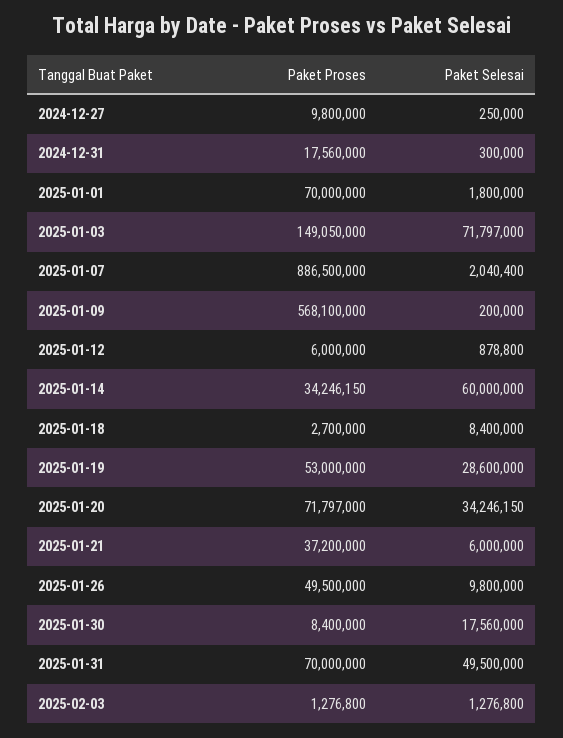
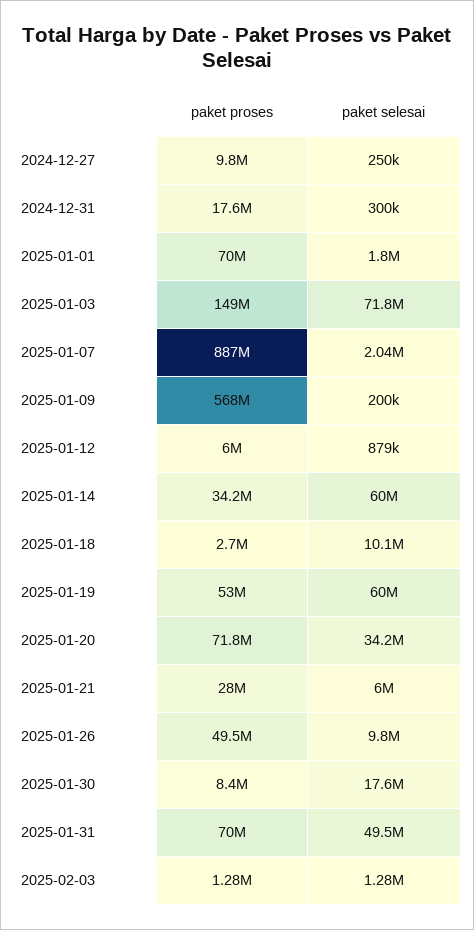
  {
    "Paket Proses": {
      "2024-12-27": 9800000,
      "2024-12-31": 17560000,
      "2025-01-01": 70000000,
      "2025-01-03": 149050000,
      "2025-01-07": 886500000,
      "2025-01-09": 568100000,
      "2025-01-12": 6000000,
      "2025-01-14": 34246150,
      "2025-01-18": 2700000,
      "2025-01-19": 53000000,
      "2025-01-20": 71797000,
-     "2025-01-21": 37200000,
+     "2025-01-21": 28000000,
      "2025-01-26": 49500000,
      "2025-01-30": 8400000,
      "2025-01-31": 70000000,
      "2025-02-03": 1276800
    },
    "Paket Selesai": {
      "2024-12-27": 250000,
      "2024-12-31": 300000,
      "2025-01-01": 1800000,
      "2025-01-03": 71797000,
      "2025-01-07": 2040400,
      "2025-01-09": 200000,
      "2025-01-12": 878800,
      "2025-01-14": 60000000,
-     "2025-01-18": 8400000,
+     "2025-01-18": 10100000,
-     "2025-01-19": 28600000,
+     "2025-01-19": 60000000,
      "2025-01-20": 34246150,
      "2025-01-21": 6000000,
      "2025-01-26": 9800000,
      "2025-01-30": 17560000,
      "2025-01-31": 49500000,
      "2025-02-03": 1276800
    }
  }

